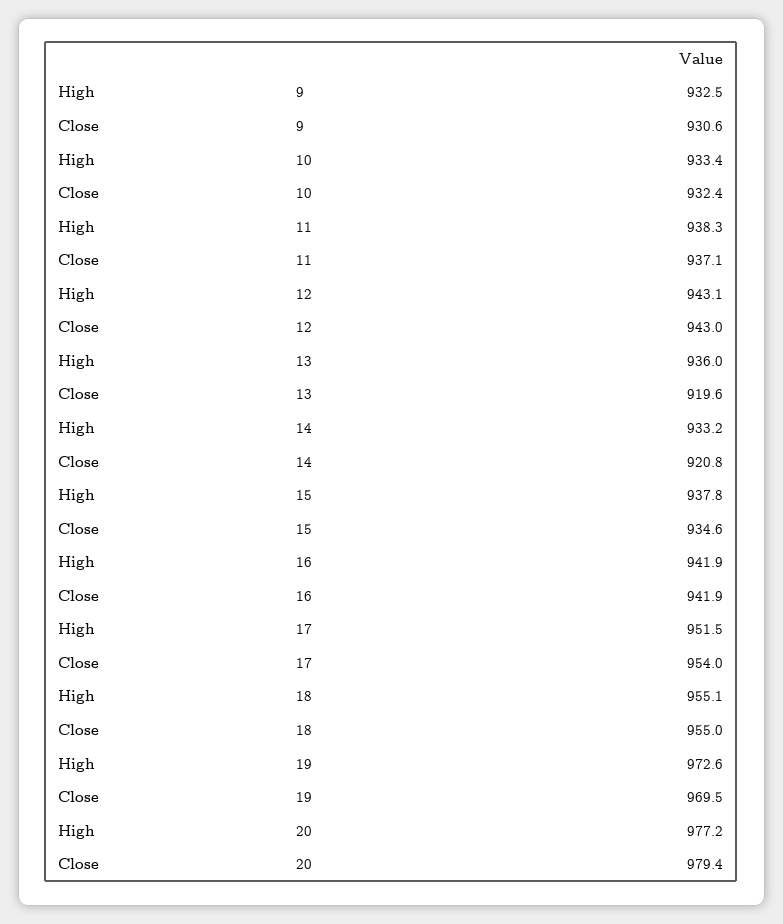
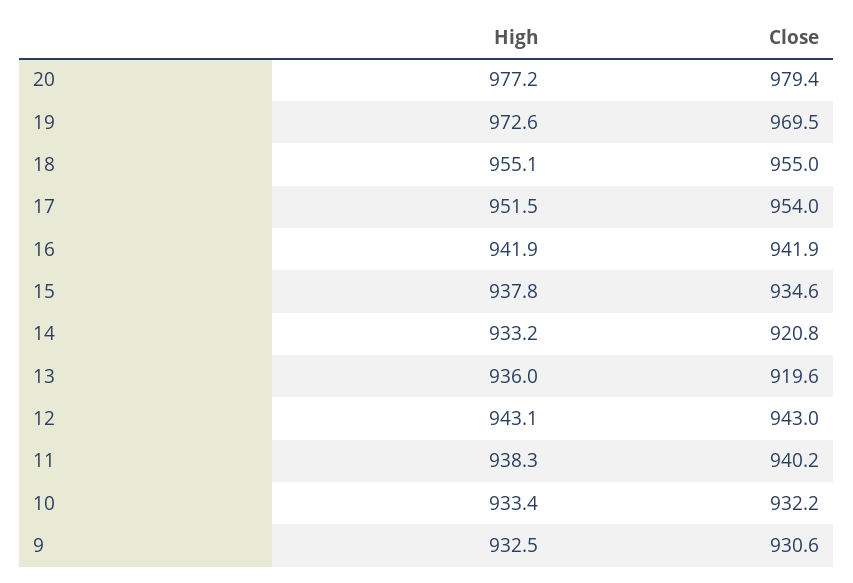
  {
    "High": {
      "9": 932.5,
      "10": 933.4,
      "11": 938.3,
      "12": 943.1,
      "13": 936,
      "14": 933.2,
      "15": 937.8,
      "16": 941.9,
      "17": 951.5,
      "18": 955.1,
      "19": 972.6,
      "20": 977.2
    },
    "Close": {
      "9": 930.6,
-     "10": 932.4,
+     "10": 932.2,
-     "11": 937.1,
+     "11": 940.2,
      "12": 943,
      "13": 919.6,
      "14": 920.8,
      "15": 934.6,
      "16": 941.9,
      "17": 954,
      "18": 955,
      "19": 969.5,
      "20": 979.4
    }
  }

